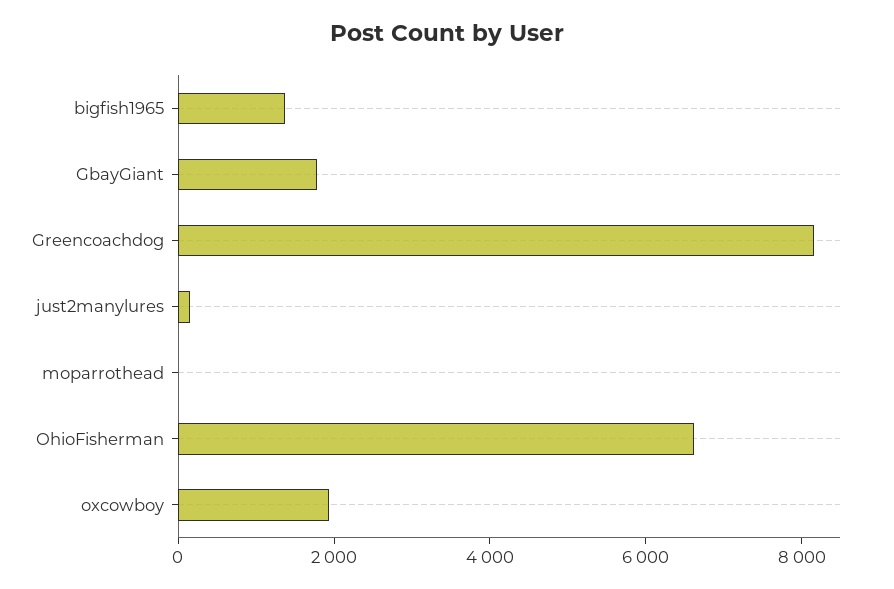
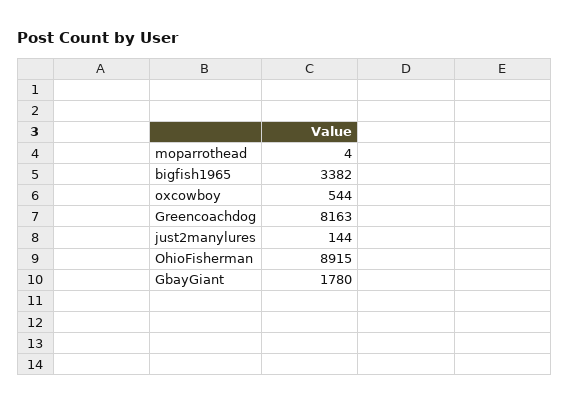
  {
-   "bigfish1965": 1500,
+   "bigfish1965": 3382,
    "GbayGiant": 1780,
    "Greencoachdog": 8163,
    "just2manylures": 144,
    "moparrothead": 4,
-   "OhioFisherman": 6500,
+   "OhioFisherman": 8915,
-   "oxcowboy": 2000
+   "oxcowboy": 544
  }

